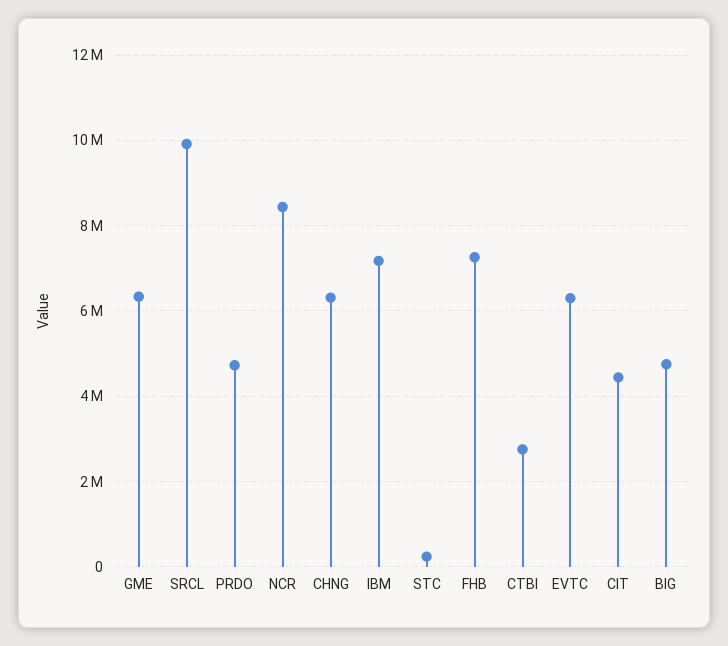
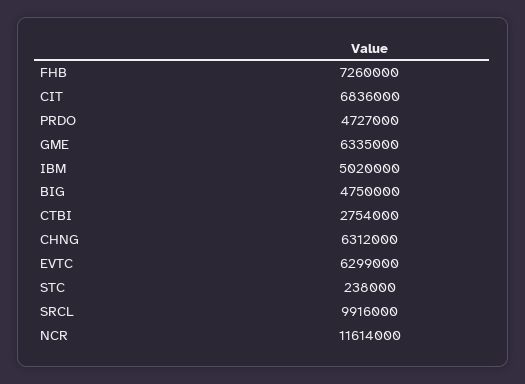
  {
    "GME": 6335000,
    "SRCL": 9916000,
    "PRDO": 4727000,
-   "NCR": 8400000,
+   "NCR": 11614000,
    "CHNG": 6312000,
-   "IBM": 7200000,
+   "IBM": 5020000,
    "STC": 238000,
    "FHB": 7260000,
    "CTBI": 2754000,
    "EVTC": 6299000,
-   "CIT": 4400000,
+   "CIT": 6836000,
    "BIG": 4750000
  }

